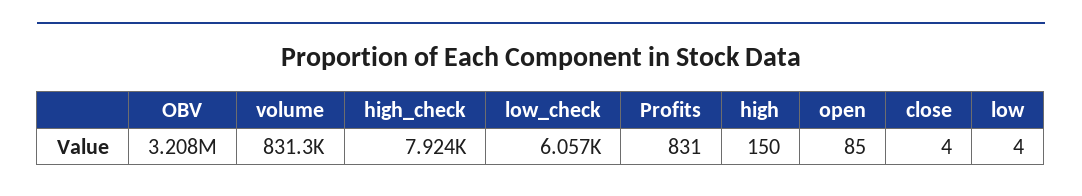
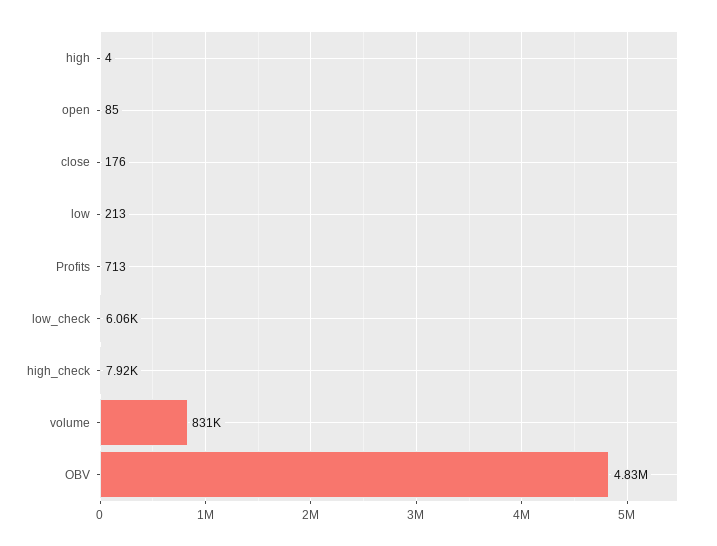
  {
-   "OBV": 3208000,
+   "OBV": 4830000,
    "volume": 831300,
    "high_check": 7924,
    "low_check": 6057,
-   "Profits": 831,
+   "Profits": 713,
-   "high": 150,
+   "high": 4,
    "open": 85,
-   "close": 4,
+   "close": 176,
-   "low": 4
+   "low": 213
  }

